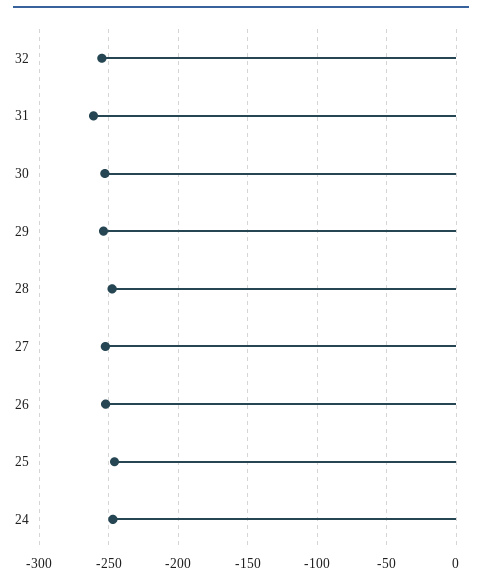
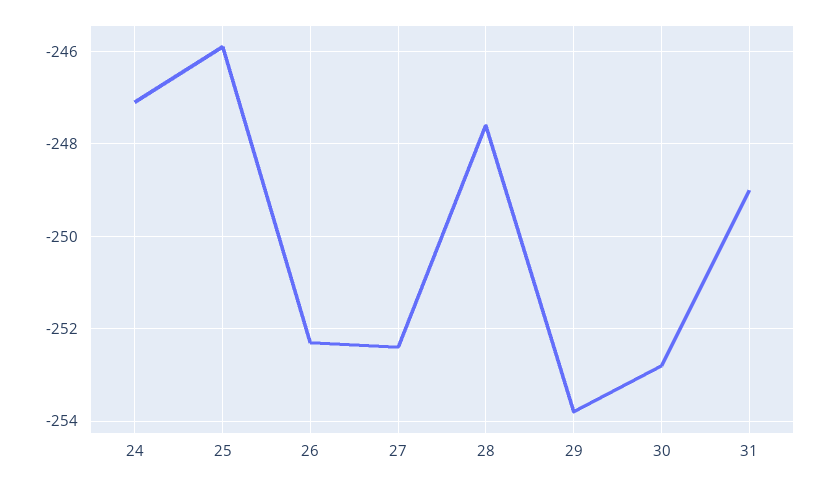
  {
-   "32": -255,
-   "31": -260,
+   "31": -249,
    "30": -253,
    "29": -254,
    "28": -247.5,
    "27": -252.5,
    "26": -252.5,
    "25": -246,
    "24": -247
  }

